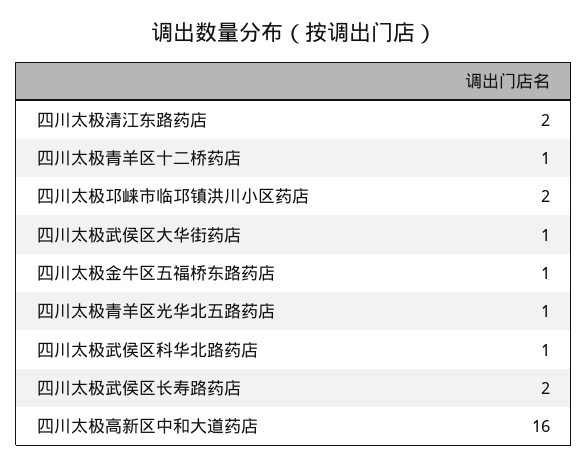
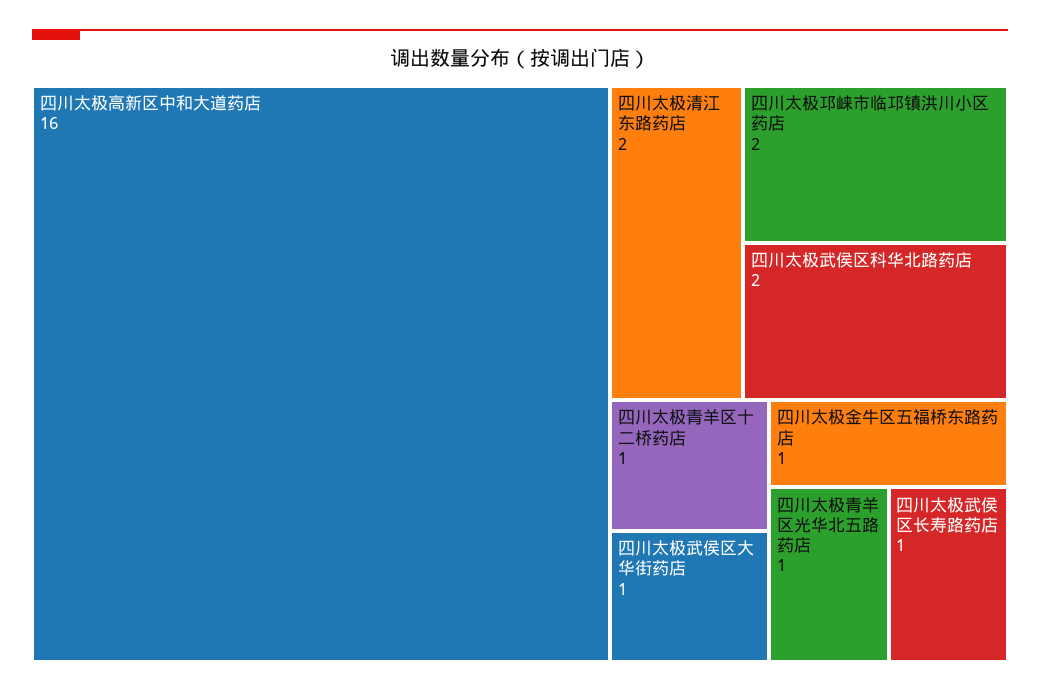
  {
    "四川太极清江东路药店": 2,
    "四川太极青羊区十二桥药店": 1,
    "四川太极邛崃市临邛镇洪川小区药店": 2,
    "四川太极武侯区大华街药店": 1,
    "四川太极金牛区五福桥东路药店": 1,
    "四川太极青羊区光华北五路药店": 1,
-   "四川太极武侯区科华北路药店": 1,
+   "四川太极武侯区科华北路药店": 2,
-   "四川太极武侯区长寿路药店": 2,
+   "四川太极武侯区长寿路药店": 1,
    "四川太极高新区中和大道药店": 16
  }

